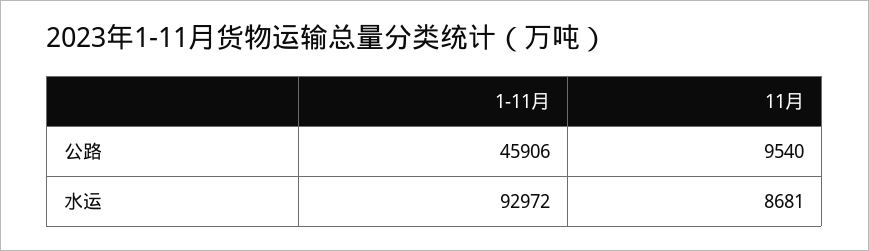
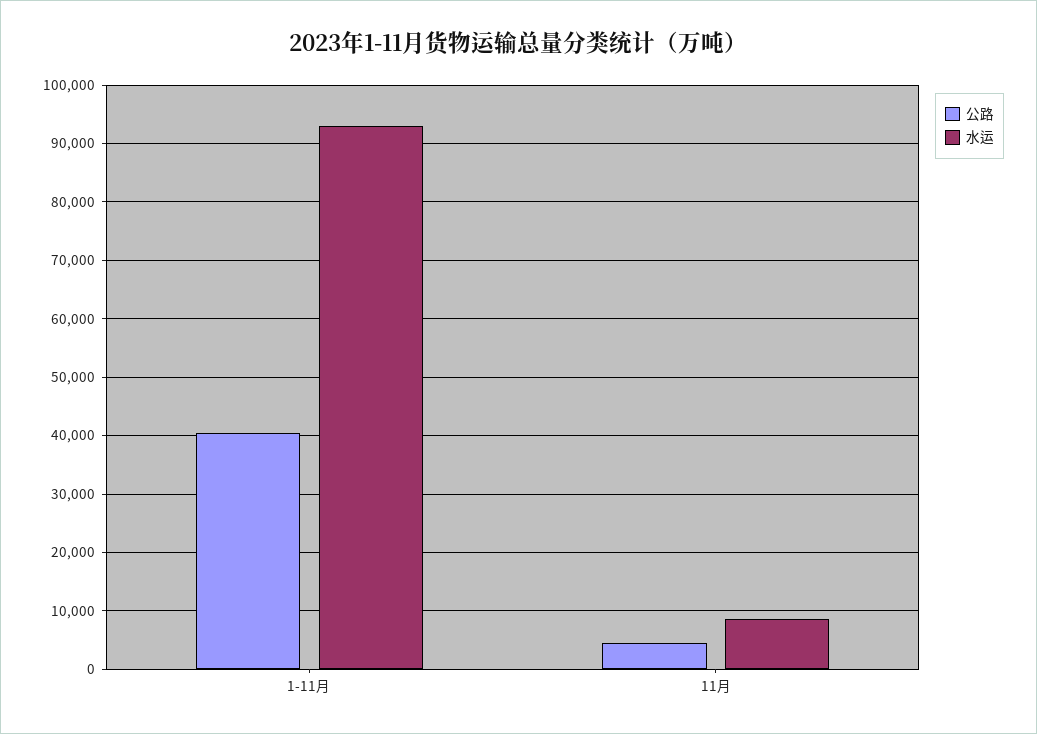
  {
    "公路": {
-     "1-11月": 45906,
+     "1-11月": 40000,
-     "11月": 9540
+     "11月": 4000
    },
    "水运": {
      "1-11月": 92972,
      "11月": 8681
    }
  }

